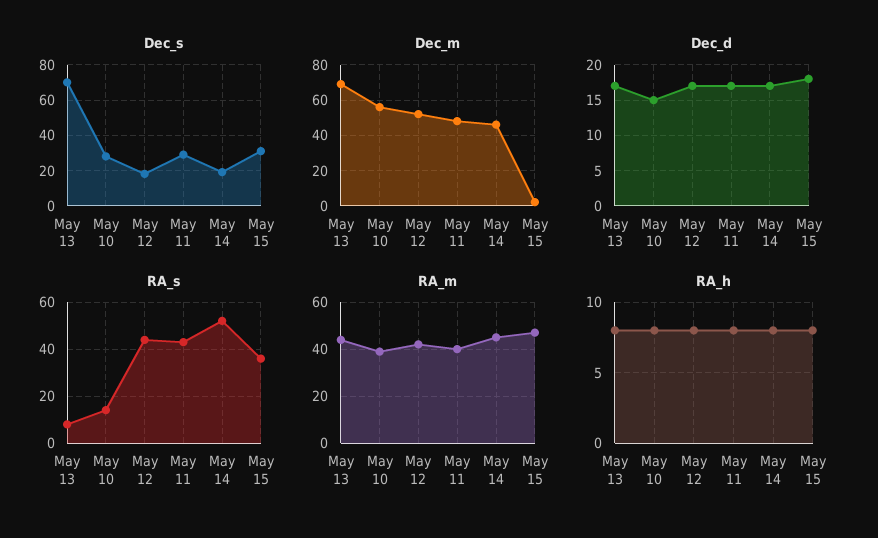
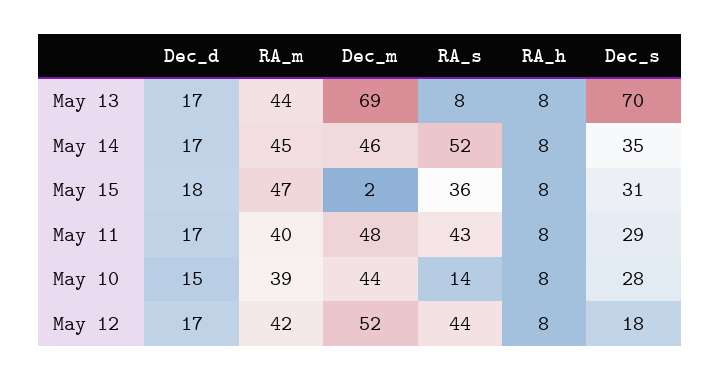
  {
    "Dec_s": {
      "May 13": 70,
      "May 10": 28,
      "May 12": 18,
      "May 11": 29,
-     "May 14": 20,
+     "May 14": 35,
      "May 15": 31
    },
    "Dec_m": {
      "May 13": 69,
-     "May 10": 55,
+     "May 10": 44,
      "May 12": 52,
      "May 11": 48,
      "May 14": 46,
      "May 15": 2
    },
    "Dec_d": {
      "May 13": 17,
      "May 10": 15,
      "May 12": 17,
      "May 11": 17,
      "May 14": 17,
      "May 15": 18
    },
    "RA_s": {
      "May 13": 8,
      "May 10": 14,
      "May 12": 44,
      "May 11": 43,
      "May 14": 52,
      "May 15": 36
    },
    "RA_m": {
      "May 13": 44,
      "May 10": 39,
      "May 12": 42,
      "May 11": 40,
      "May 14": 45,
      "May 15": 47
    },
    "RA_h": {
      "May 13": 8,
      "May 10": 8,
      "May 12": 8,
      "May 11": 8,
      "May 14": 8,
      "May 15": 8
    }
  }

